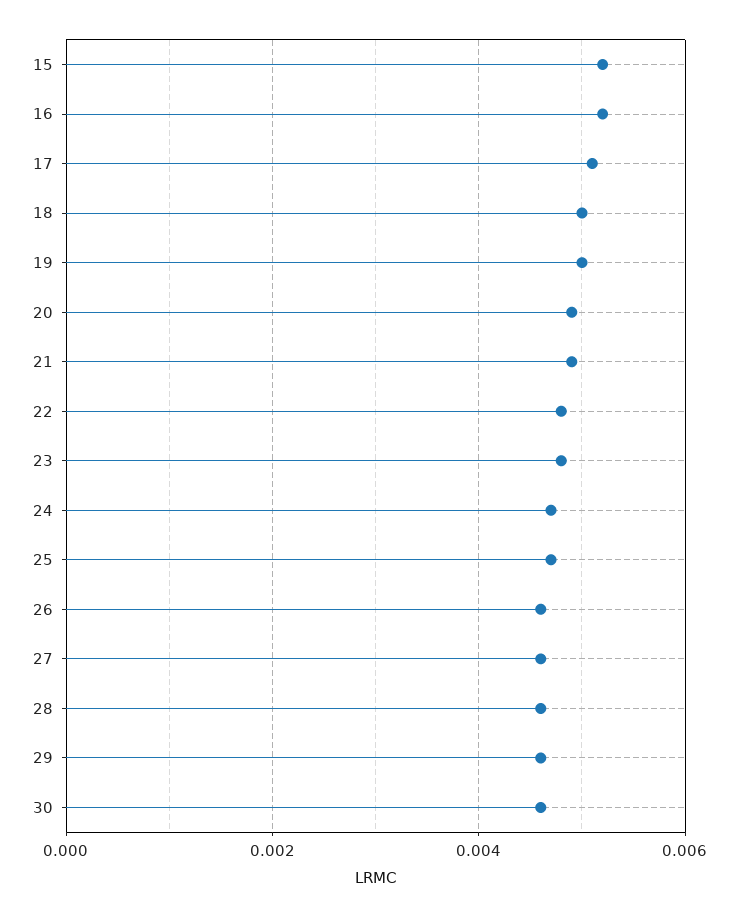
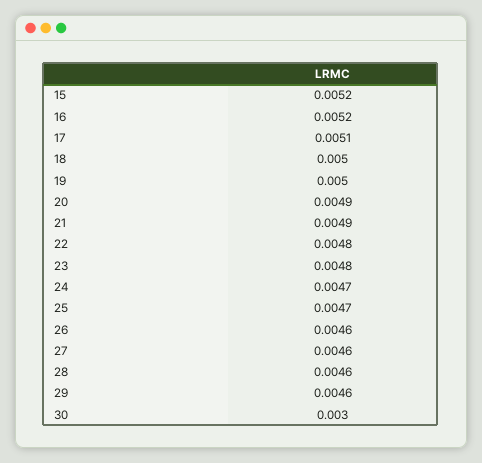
  {
    "15": 0.0052,
    "16": 0.0052,
    "17": 0.0051,
    "18": 0.005,
    "19": 0.005,
    "20": 0.0049,
    "21": 0.0049,
    "22": 0.0048,
    "23": 0.0048,
    "24": 0.0047,
    "25": 0.0047,
    "26": 0.0046,
    "27": 0.0046,
    "28": 0.0046,
    "29": 0.0046,
-   "30": 0.0045
+   "30": 0.003
  }

